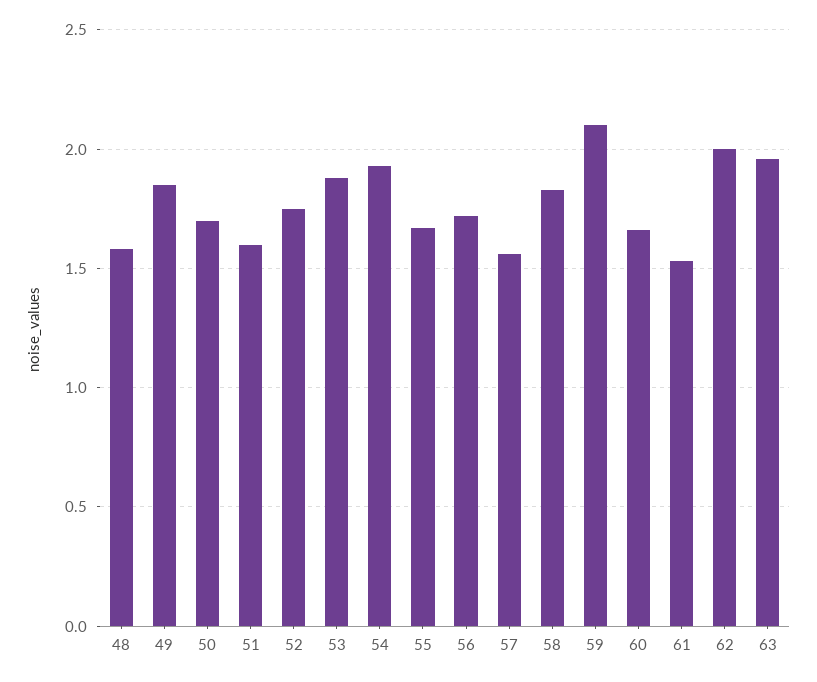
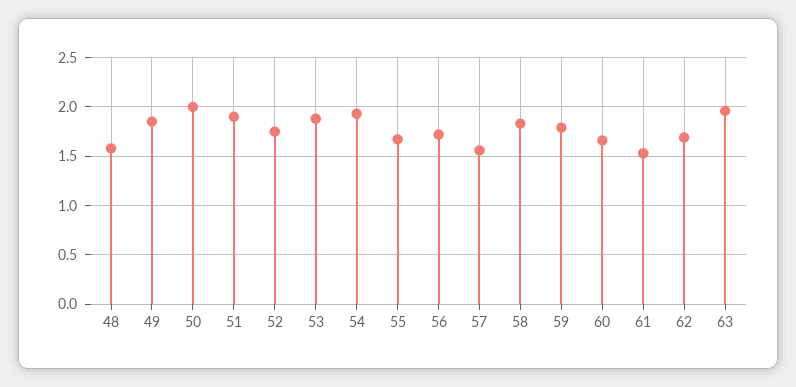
  {
    "48": 1.6,
    "49": 1.85,
-   "50": 1.7,
+   "50": 2,
-   "51": 1.6,
+   "51": 1.9,
    "52": 1.75,
    "53": 1.9,
    "54": 1.95,
    "55": 1.65,
    "56": 1.7,
    "57": 1.55,
    "58": 1.85,
-   "59": 2.1,
+   "59": 1.8,
    "60": 1.65,
    "61": 1.55,
-   "62": 2,
+   "62": 1.7,
    "63": 1.95
  }

